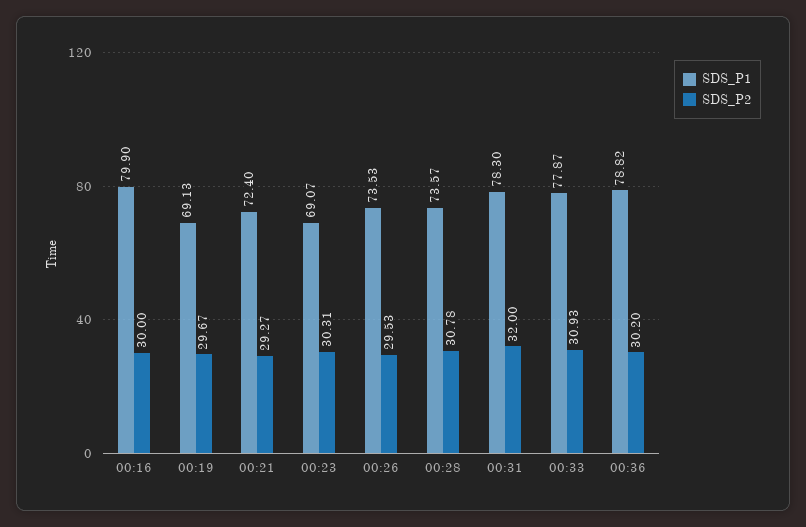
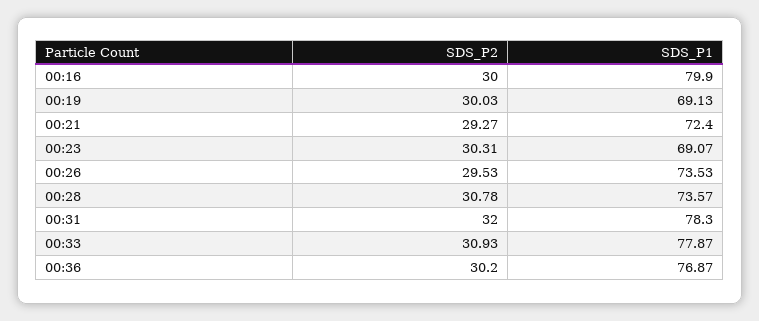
  {
    "SDS_P1": {
      "00:16": 79.9,
      "00:19": 69.13,
      "00:21": 72.4,
      "00:23": 69.07,
      "00:26": 73.53,
      "00:28": 73.57,
      "00:31": 78.3,
      "00:33": 77.87,
-     "00:36": 78.82
+     "00:36": 76.87
    },
    "SDS_P2": {
      "00:16": 30,
-     "00:19": 29.67,
+     "00:19": 30.03,
      "00:21": 29.27,
      "00:23": 30.31,
      "00:26": 29.53,
      "00:28": 30.78,
      "00:31": 32,
      "00:33": 30.93,
      "00:36": 30.2
    }
  }

